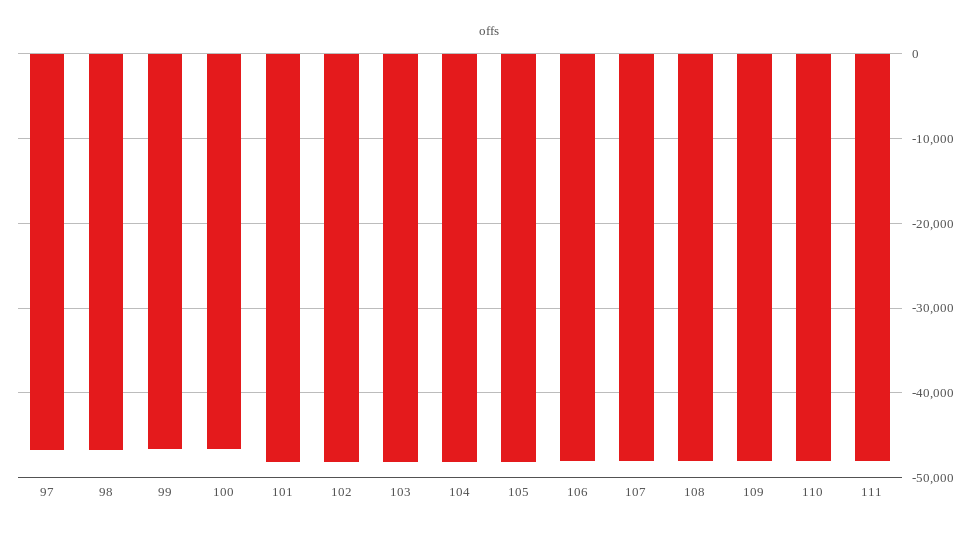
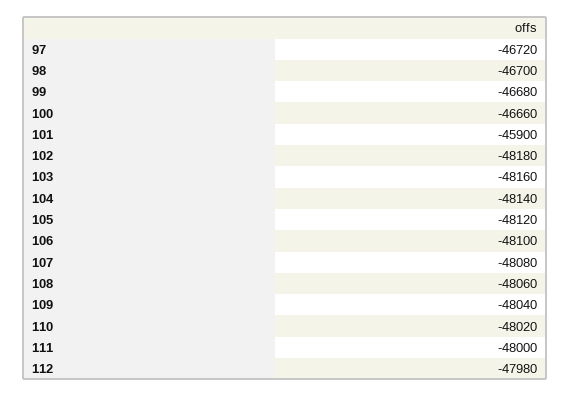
  {
    "97": -46720,
    "98": -46700,
    "99": -46680,
    "100": -46660,
-   "101": -48000,
+   "101": -45900,
    "102": -48180,
    "103": -48160,
    "104": -48140,
    "105": -48120,
    "106": -48100,
    "107": -48080,
    "108": -48060,
    "109": -48040,
    "110": -48020,
-   "111": -48000
+   "111": -48000,
+   "112": -47980
  }

